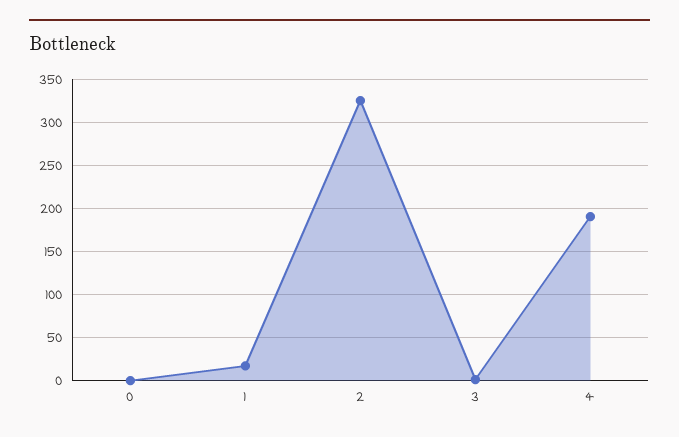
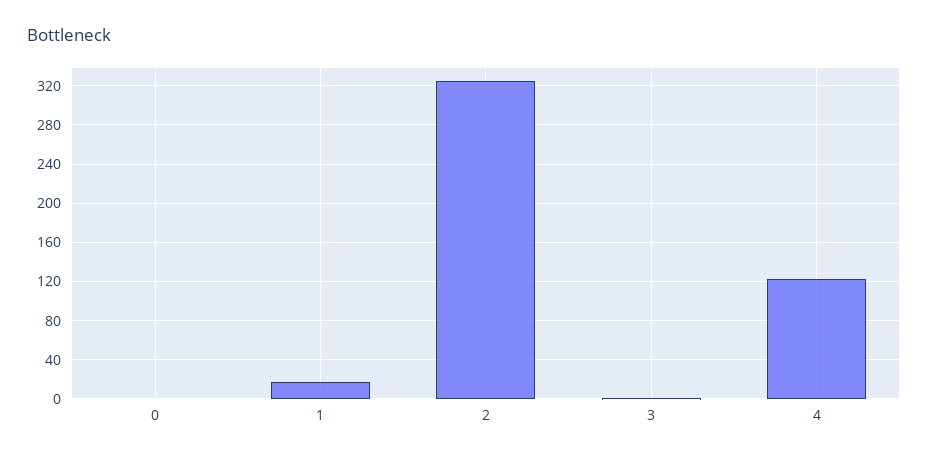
  {
    "0": 0,
    "1": 20,
    "2": 330,
    "3": 0,
-   "4": 190
+   "4": 120
  }

